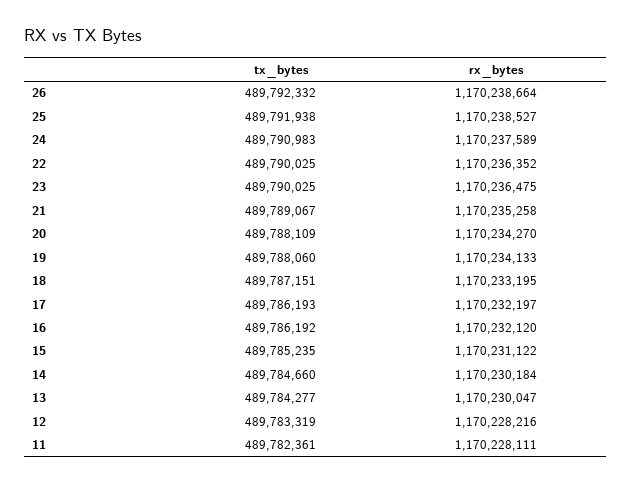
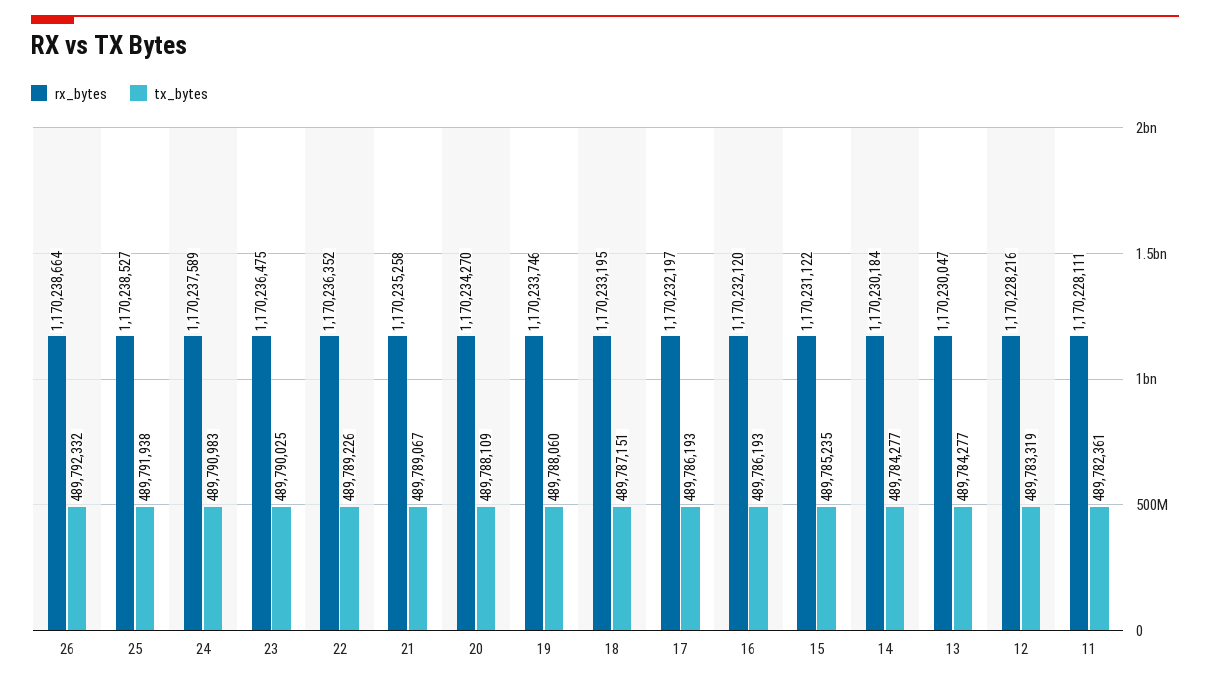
  {
    "tx_bytes": {
      "26": 489792332,
      "25": 489791938,
      "24": 489790983,
-     "22": 489790025,
+     "22": 489789226,
      "23": 489790025,
      "21": 489789067,
      "20": 489788109,
      "19": 489788060,
      "18": 489787151,
      "17": 489786193,
-     "16": 489786192,
+     "16": 489786193,
      "15": 489785235,
-     "14": 489784660,
+     "14": 489784277,
      "13": 489784277,
      "12": 489783319,
      "11": 489782361
    },
    "rx_bytes": {
      "26": 1170238664,
      "25": 1170238527,
      "24": 1170237589,
      "22": 1170236352,
      "23": 1170236475,
      "21": 1170235258,
      "20": 1170234270,
-     "19": 1170234133,
+     "19": 1170233746,
      "18": 1170233195,
      "17": 1170232197,
      "16": 1170232120,
      "15": 1170231122,
      "14": 1170230184,
      "13": 1170230047,
      "12": 1170228216,
      "11": 1170228111
    }
  }

